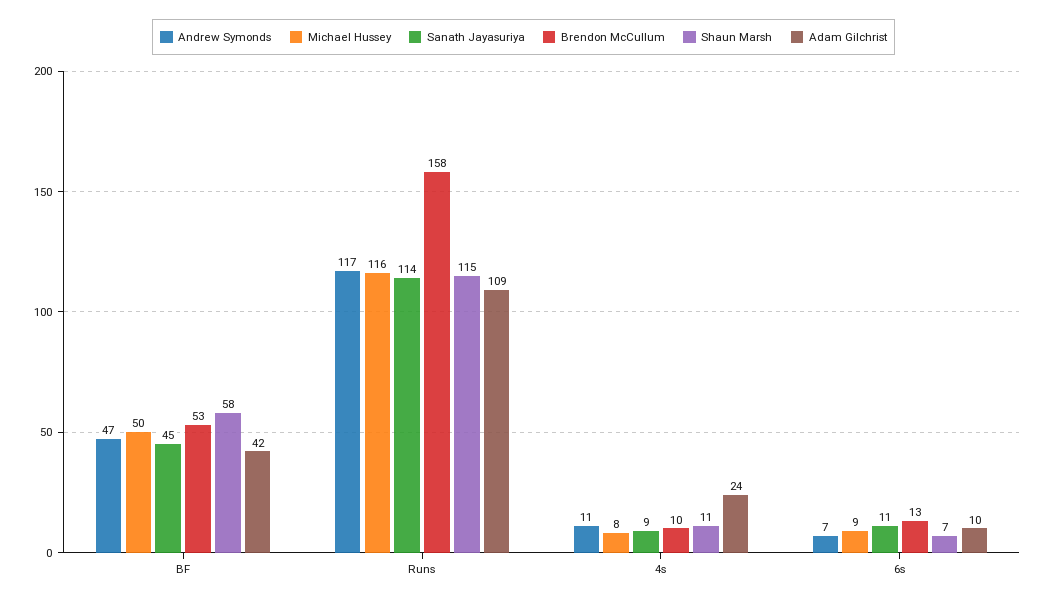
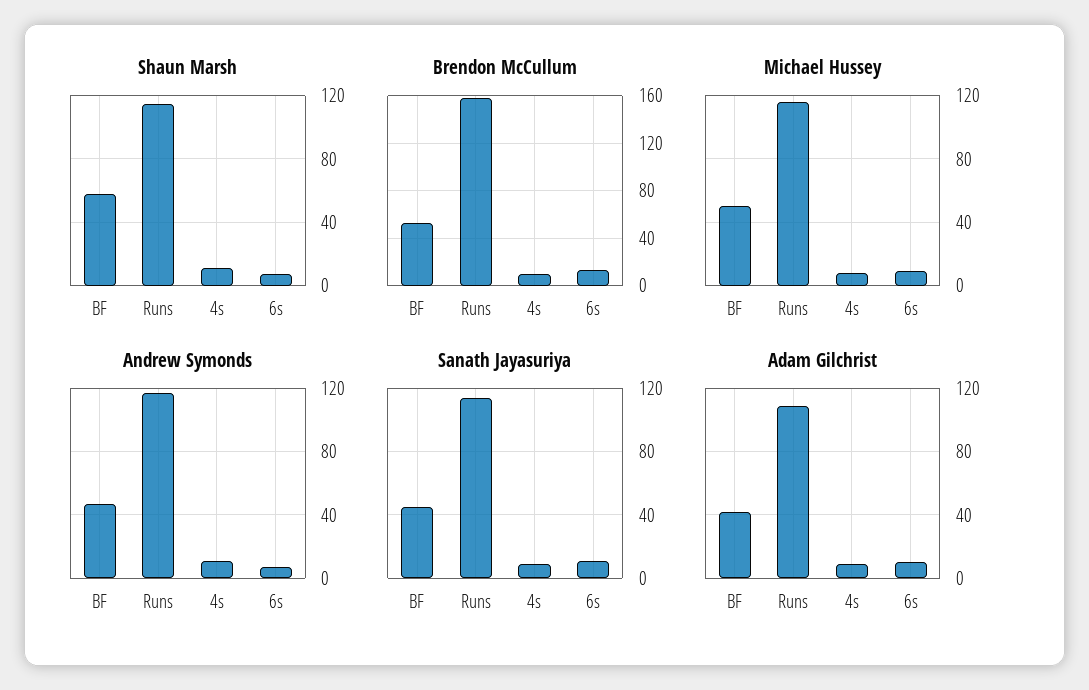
  {
    "Andrew Symonds": {
      "BF": 47,
      "Runs": 117,
      "4s": 11,
      "6s": 7
    },
    "Michael Hussey": {
      "BF": 50,
      "Runs": 116,
      "4s": 8,
      "6s": 9
    },
    "Sanath Jayasuriya": {
      "BF": 45,
      "Runs": 114,
      "4s": 9,
      "6s": 11
    },
    "Brendon McCullum": {
      "BF": 53,
      "Runs": 158,
      "4s": 10,
      "6s": 13
    },
    "Shaun Marsh": {
      "BF": 58,
      "Runs": 115,
      "4s": 11,
      "6s": 7
    },
    "Adam Gilchrist": {
      "BF": 42,
      "Runs": 109,
-     "4s": 24,
+     "4s": 10,
      "6s": 10
    }
  }

